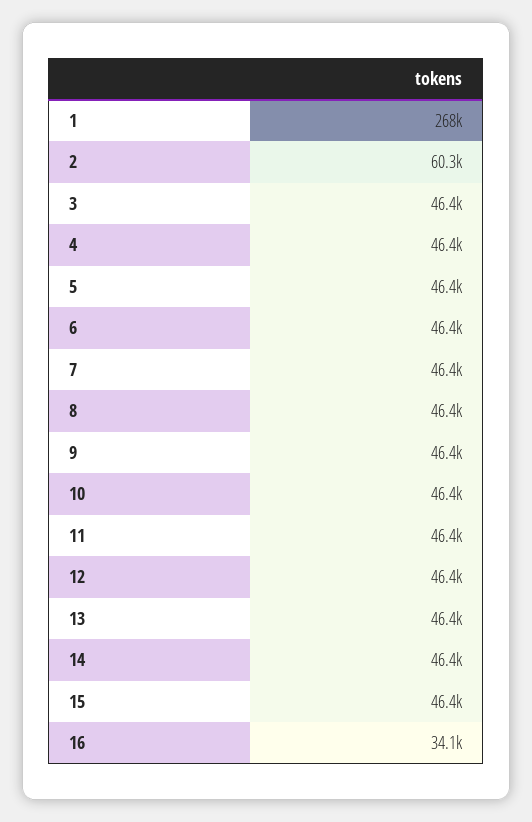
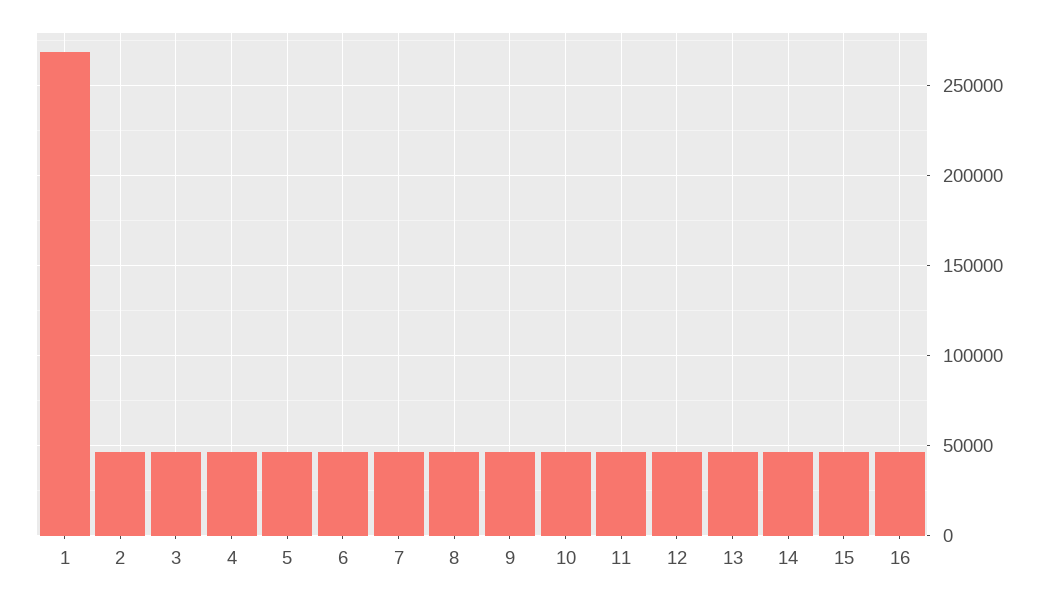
  {
    "1": 268000,
-   "2": 60300,
+   "2": 45000,
    "3": 46400,
    "4": 46400,
    "5": 46400,
    "6": 46400,
    "7": 46400,
    "8": 46400,
    "9": 46400,
    "10": 46400,
    "11": 46400,
    "12": 46400,
    "13": 46400,
    "14": 46400,
    "15": 46400,
-   "16": 34100
+   "16": 45000
  }

